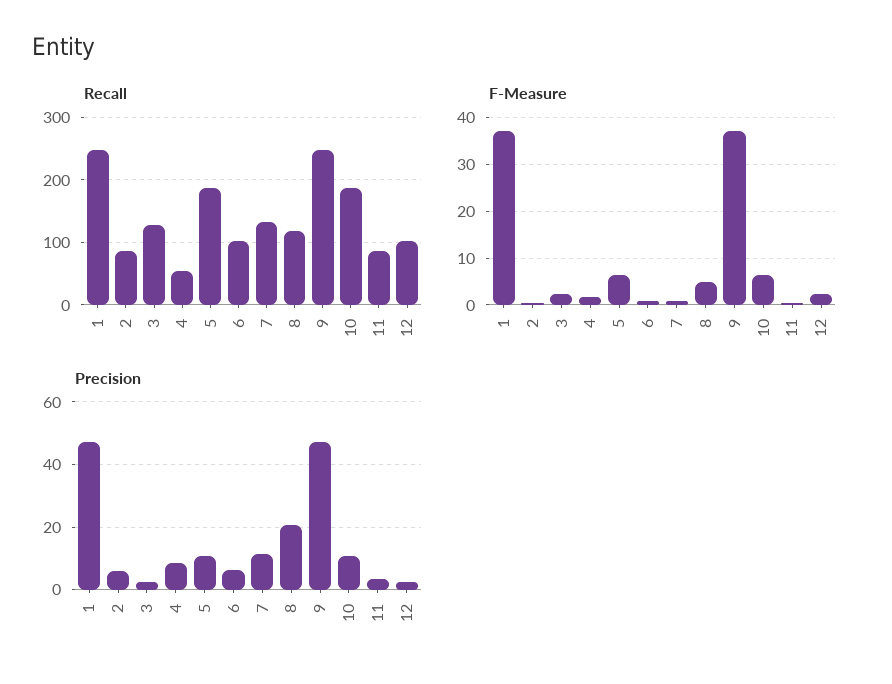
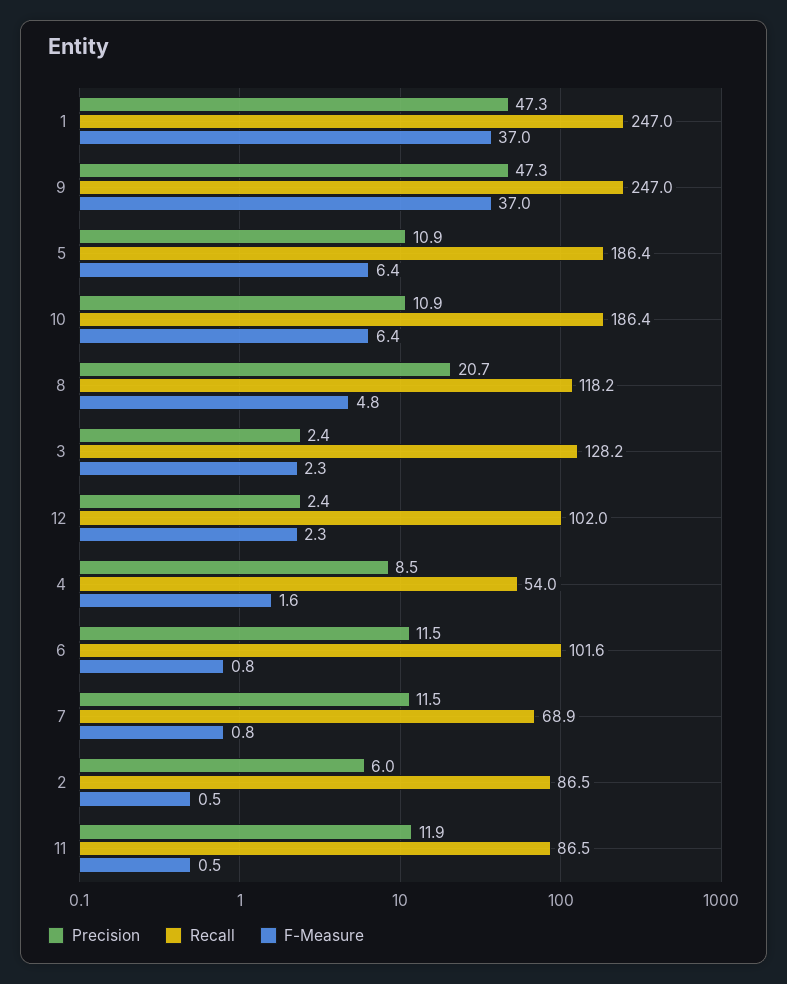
  {
    "Recall": {
      "1": 247,
      "2": 86.5,
      "3": 128.2,
      "4": 54,
      "5": 186.4,
      "6": 101.6,
-     "7": 130,
+     "7": 68.9,
      "8": 118.2,
      "9": 247,
      "10": 186.4,
      "11": 86.5,
      "12": 102
    },
    "F-Measure": {
      "1": 37,
      "2": 0.5,
      "3": 2.3,
      "4": 1.6,
      "5": 6.4,
      "6": 0.8,
      "7": 0.8,
      "8": 4.8,
      "9": 37,
      "10": 6.4,
      "11": 0.5,
      "12": 2.3
    },
    "Precision": {
      "1": 47.3,
      "2": 6,
      "3": 2.4,
      "4": 8.5,
      "5": 10.9,
-     "6": 6,
+     "6": 11.5,
      "7": 11.5,
      "8": 20.7,
      "9": 47.3,
      "10": 10.9,
-     "11": 4,
+     "11": 11.9,
      "12": 2.4
    }
  }

